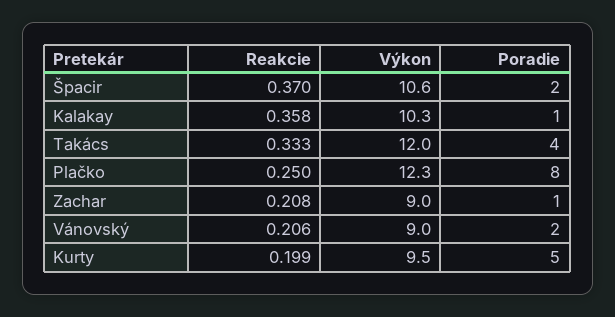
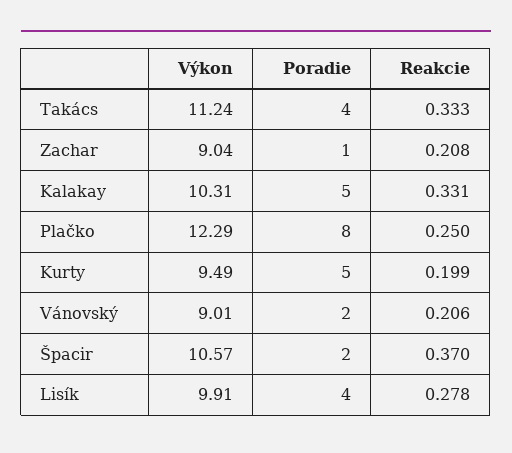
  {
    "Reakcie": {
      "Špacir": 0.37,
-     "Kalakay": 0.358,
+     "Kalakay": 0.331,
      "Takács": 0.333,
      "Plačko": 0.25,
      "Zachar": 0.208,
      "Vánovský": 0.206,
-     "Kurty": 0.199
+     "Kurty": 0.199,
+     "Lisík": 0.278
    },
    "Výkon": {
      "Špacir": 10.57,
      "Kalakay": 10.31,
-     "Takács": 12,
+     "Takács": 11.24,
      "Plačko": 12.29,
      "Zachar": 9.04,
      "Vánovský": 9.01,
-     "Kurty": 9.49
+     "Kurty": 9.49,
+     "Lisík": 9.91
    },
    "Poradie": {
      "Špacir": 2,
-     "Kalakay": 1,
+     "Kalakay": 5,
      "Takács": 4,
      "Plačko": 8,
      "Zachar": 1,
      "Vánovský": 2,
-     "Kurty": 5
+     "Kurty": 5,
+     "Lisík": 4
    }
  }

